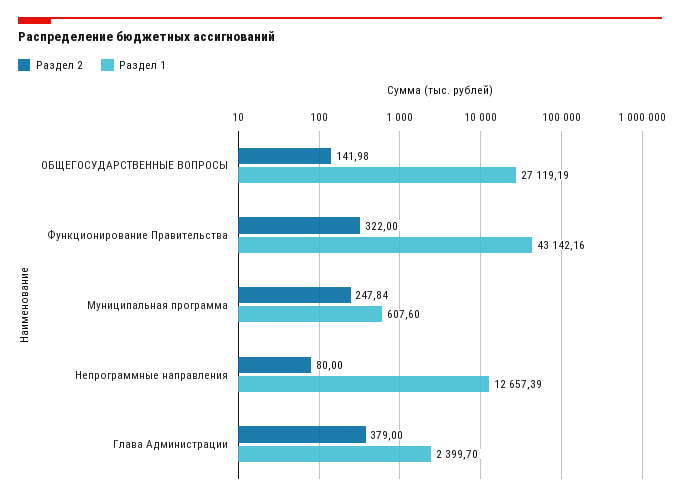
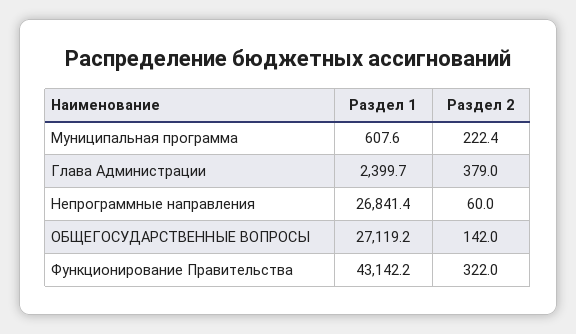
  {
    "Раздел 2": {
      "ОБЩЕГОСУДАРСТВЕННЫЕ ВОПРОСЫ": 141.98,
      "Функционирование Правительства": 322,
-     "Муниципальная программа": 247.84,
+     "Муниципальная программа": 222.4,
-     "Непрограммные направления": 80,
+     "Непрограммные направления": 60,
      "Глава Администрации": 379
    },
    "Раздел 1": {
      "ОБЩЕГОСУДАРСТВЕННЫЕ ВОПРОСЫ": 27119.19,
      "Функционирование Правительства": 43142.16,
      "Муниципальная программа": 607.6,
-     "Непрограммные направления": 12657.39,
+     "Непрограммные направления": 26841.4,
      "Глава Администрации": 2399.7
    }
  }

